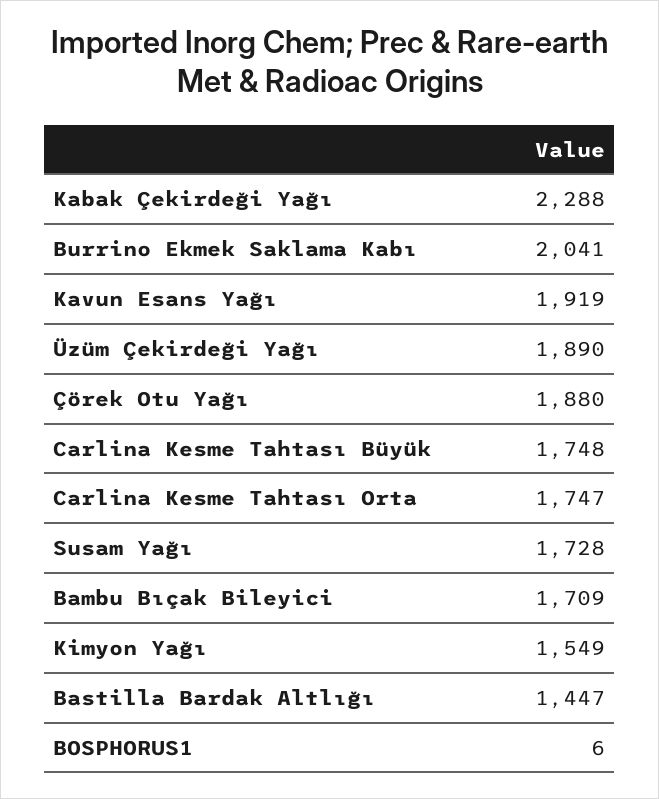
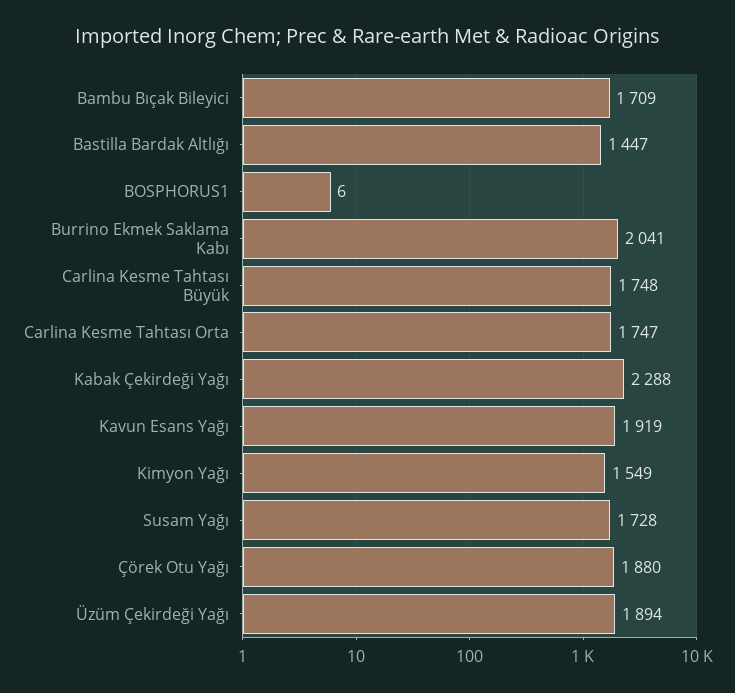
  {
    "Kabak Çekirdeği Yağı": 2288,
    "Burrino Ekmek Saklama Kabı": 2041,
    "Kavun Esans Yağı": 1919,
-   "Üzüm Çekirdeği Yağı": 1890,
+   "Üzüm Çekirdeği Yağı": 1894,
    "Çörek Otu Yağı": 1880,
    "Carlina Kesme Tahtası Büyük": 1748,
    "Carlina Kesme Tahtası Orta": 1747,
    "Susam Yağı": 1728,
    "Bambu Bıçak Bileyici": 1709,
    "Kimyon Yağı": 1549,
    "Bastilla Bardak Altlığı": 1447,
    "BOSPHORUS1": 6
  }

